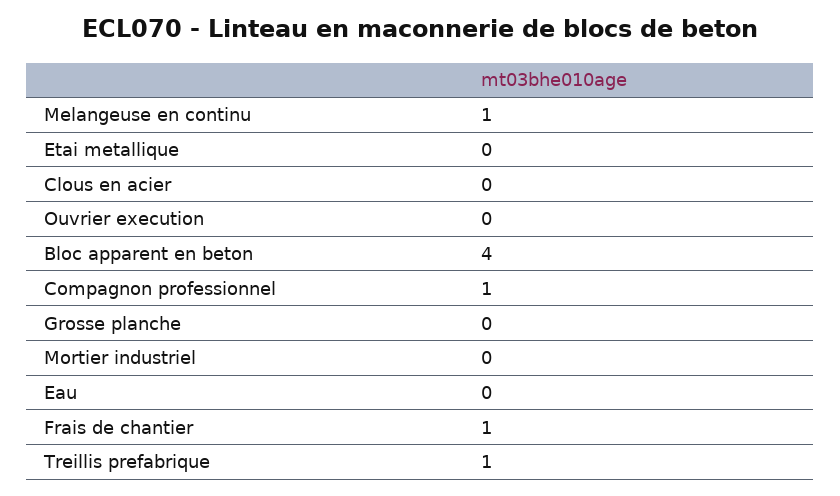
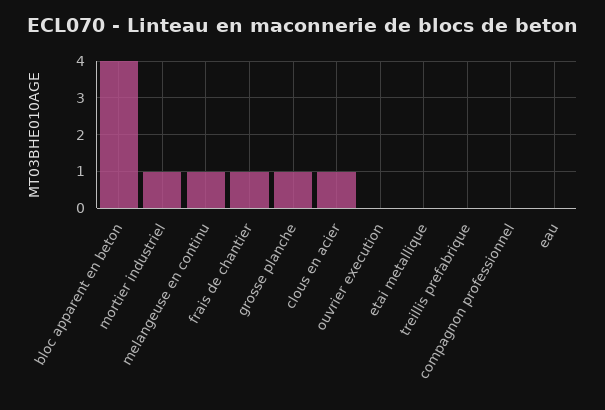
  {
    "Melangeuse en continu": 1,
    "Etai metallique": 0,
-   "Clous en acier": 0,
+   "Clous en acier": 1,
    "Ouvrier execution": 0,
    "Bloc apparent en beton": 4,
-   "Compagnon professionnel": 1,
+   "Compagnon professionnel": 0,
-   "Grosse planche": 0,
+   "Grosse planche": 1,
-   "Mortier industriel": 0,
+   "Mortier industriel": 1,
    "Eau": 0,
    "Frais de chantier": 1,
-   "Treillis prefabrique": 1
+   "Treillis prefabrique": 0
  }

